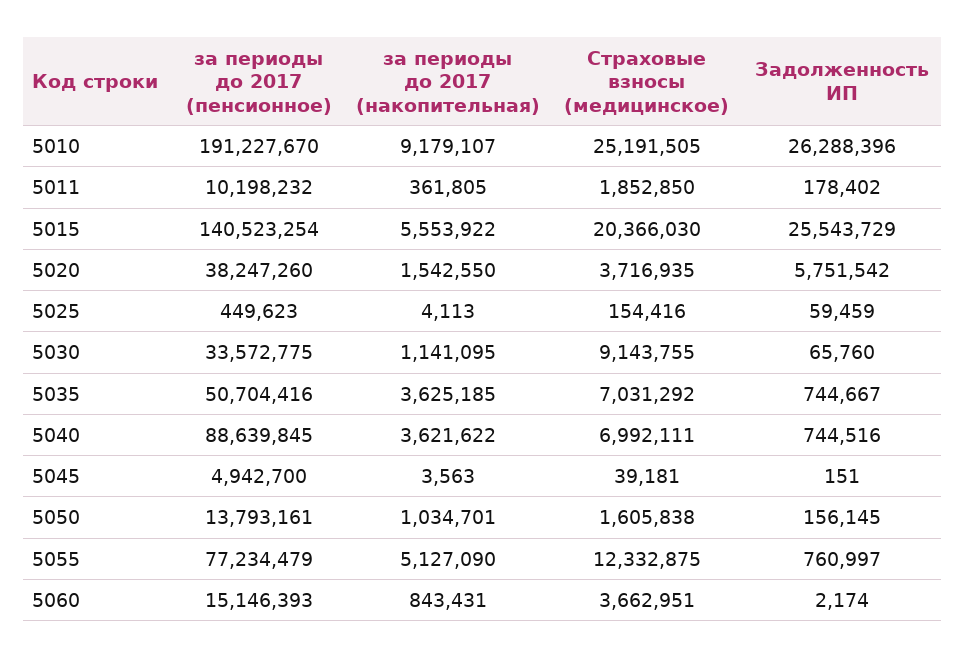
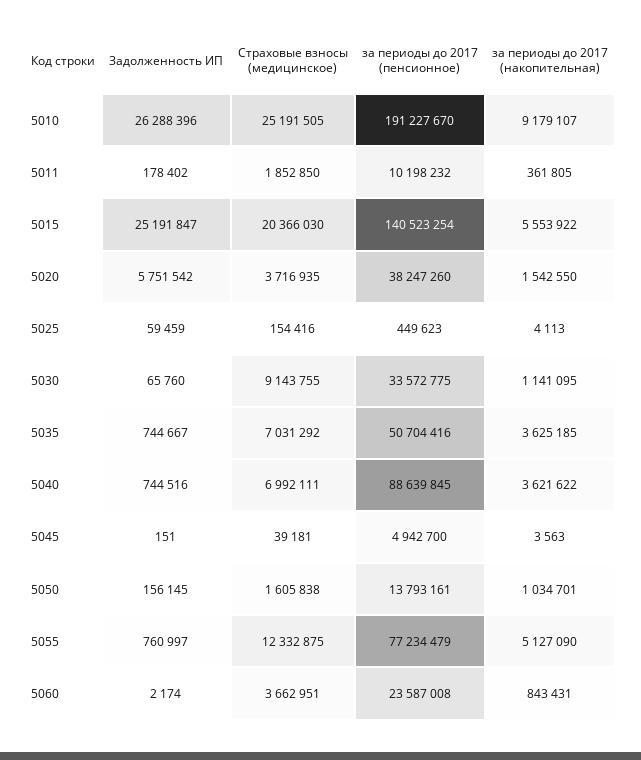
  {
    "за периоды до 2017 (пенсионное)": {
      "5010": 191227670,
      "5011": 10198232,
      "5015": 140523254,
      "5020": 38247260,
      "5025": 449623,
      "5030": 33572775,
      "5035": 50704416,
      "5040": 88639845,
      "5045": 4942700,
      "5050": 13793161,
      "5055": 77234479,
-     "5060": 15146393
+     "5060": 23587008
    },
    "за периоды до 2017 (накопительная)": {
      "5010": 9179107,
      "5011": 361805,
      "5015": 5553922,
      "5020": 1542550,
      "5025": 4113,
      "5030": 1141095,
      "5035": 3625185,
      "5040": 3621622,
      "5045": 3563,
      "5050": 1034701,
      "5055": 5127090,
      "5060": 843431
    },
    "Страховые взносы (медицинское)": {
      "5010": 25191505,
      "5011": 1852850,
      "5015": 20366030,
      "5020": 3716935,
      "5025": 154416,
      "5030": 9143755,
      "5035": 7031292,
      "5040": 6992111,
      "5045": 39181,
      "5050": 1605838,
      "5055": 12332875,
      "5060": 3662951
    },
    "Задолженность ИП": {
      "5010": 26288396,
      "5011": 178402,
-     "5015": 25543729,
+     "5015": 25191847,
      "5020": 5751542,
      "5025": 59459,
      "5030": 65760,
      "5035": 744667,
      "5040": 744516,
      "5045": 151,
      "5050": 156145,
      "5055": 760997,
      "5060": 2174
    }
  }

